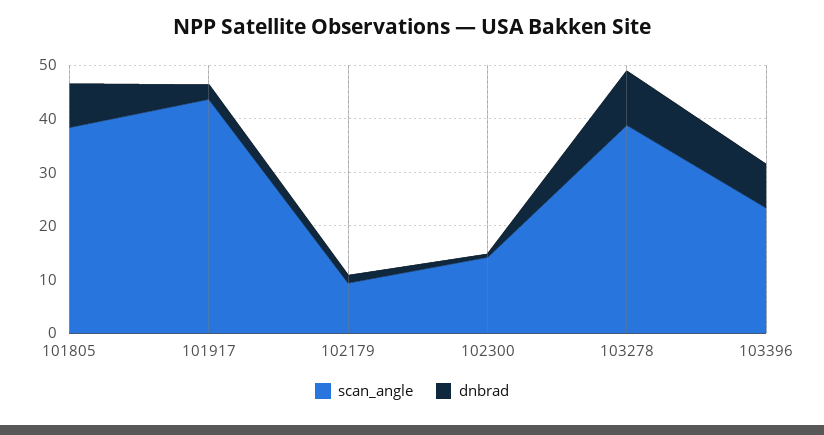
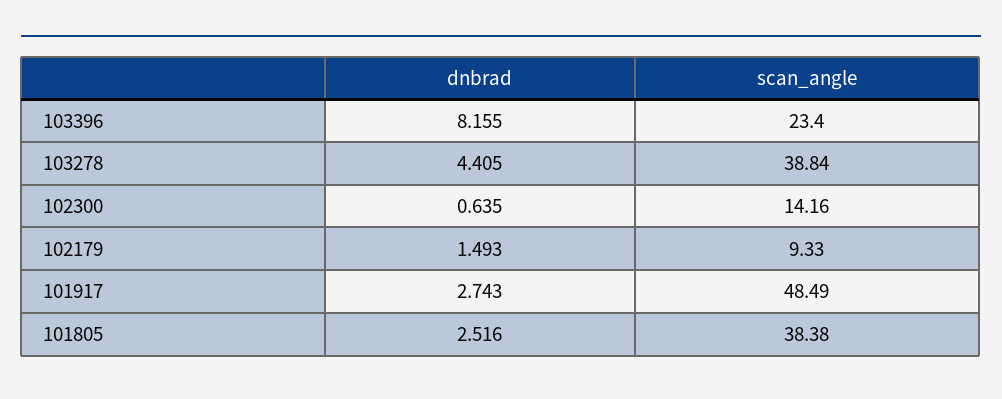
  {
    "scan_angle": {
      "101805": 38.38,
-     "101917": 44,
+     "101917": 48.49,
      "102179": 9.33,
      "102300": 14.16,
      "103278": 38.84,
      "103396": 23.4
    },
    "dnbrad": {
-     "101805": 8,
+     "101805": 2.516,
      "101917": 2.743,
      "102179": 1.493,
      "102300": 0.635,
-     "103278": 10,
+     "103278": 4.405,
      "103396": 8.155
    }
  }

